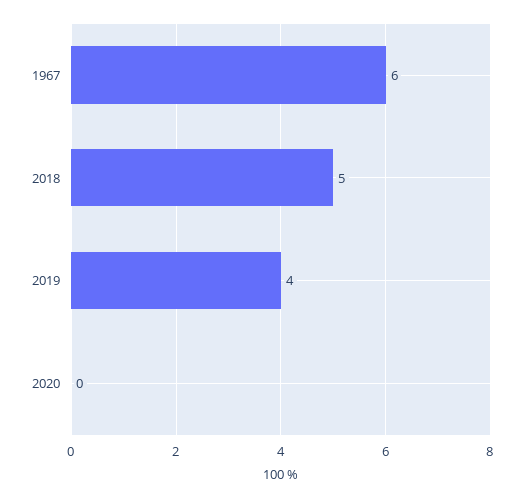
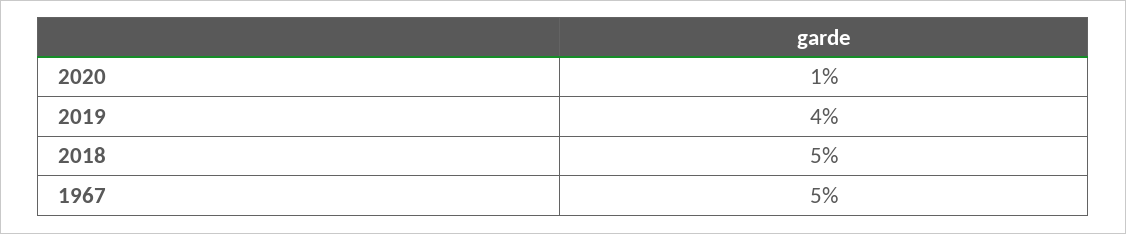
  {
-   "1967": 6,
+   "1967": 5,
    "2018": 5,
    "2019": 4,
-   "2020": 0
+   "2020": 1
  }

